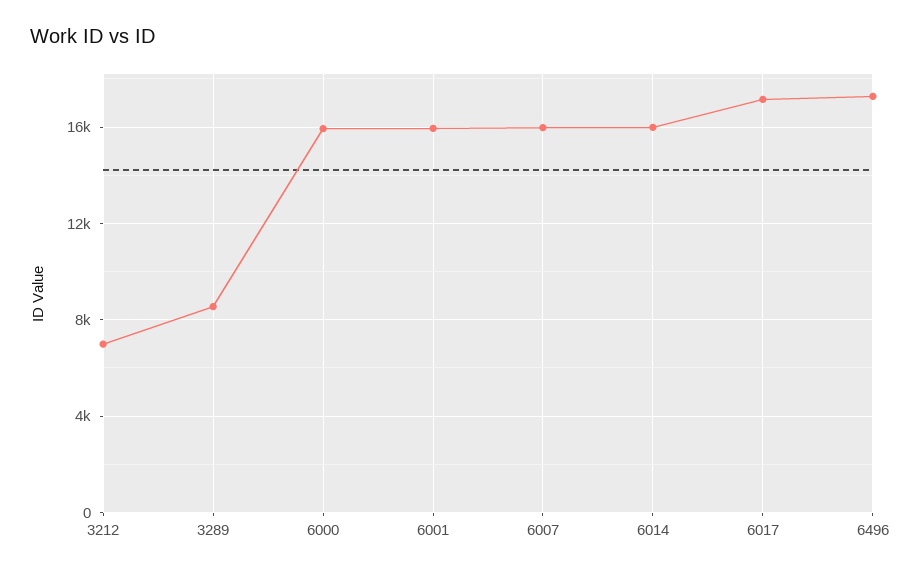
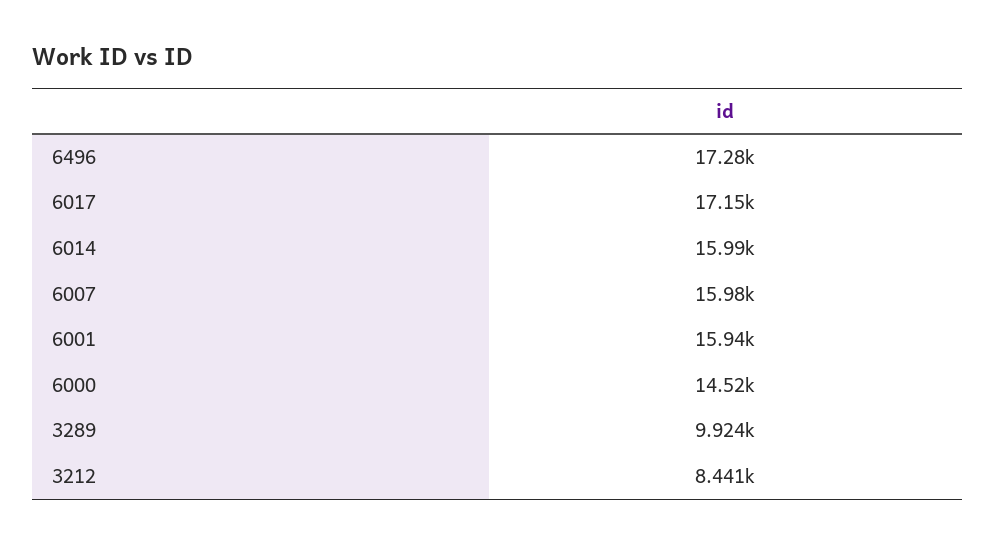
  {
-   "3212": 7000,
+   "3212": 8441,
-   "3289": 8500,
+   "3289": 9924,
-   "6000": 16000,
+   "6000": 14520,
    "6001": 15940,
    "6007": 15980,
    "6014": 15990,
    "6017": 17150,
    "6496": 17280
  }

